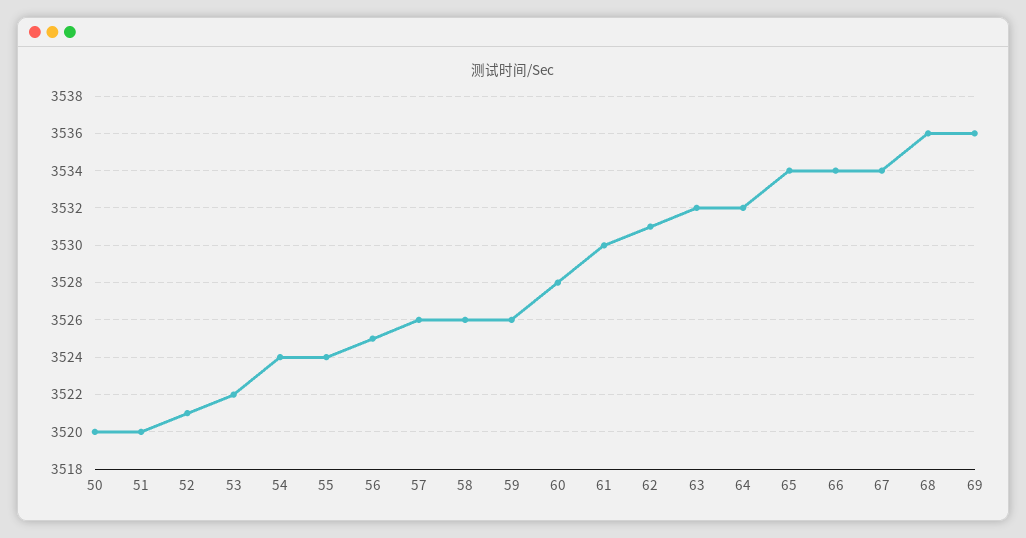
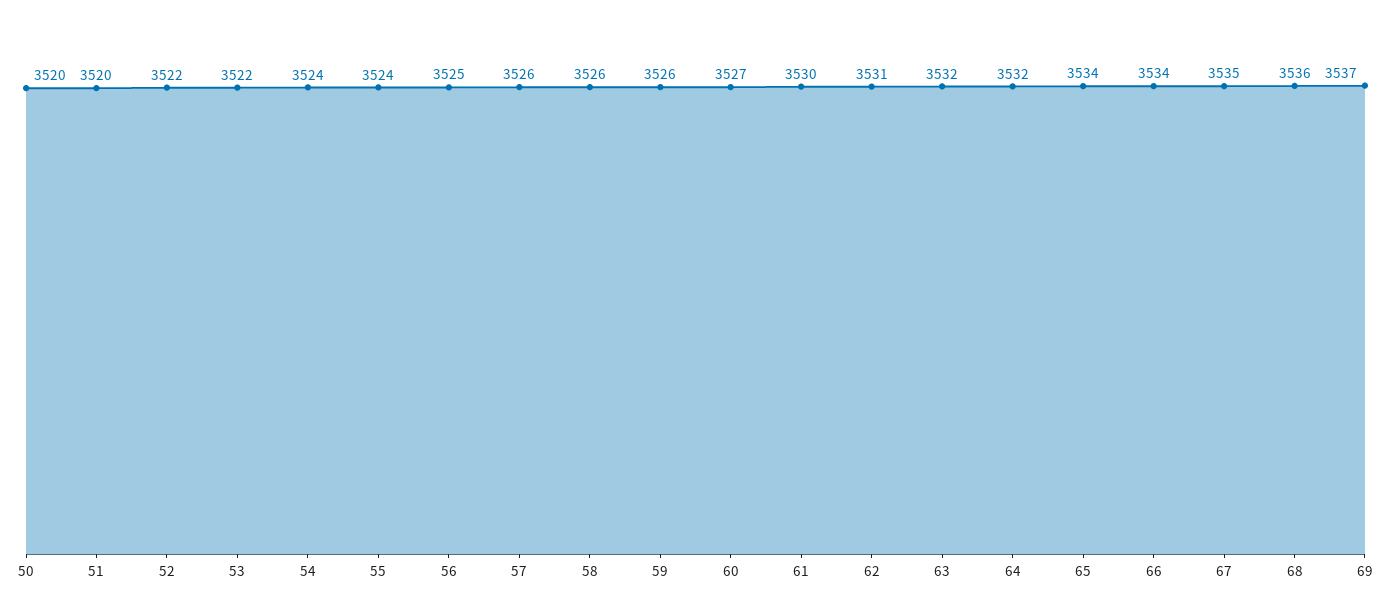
  {
    "50": 3520,
    "51": 3520,
-   "52": 3521,
+   "52": 3522,
    "53": 3522,
    "54": 3524,
    "55": 3524,
    "56": 3525,
    "57": 3526,
    "58": 3526,
    "59": 3526,
-   "60": 3528,
+   "60": 3527,
    "61": 3530,
    "62": 3531,
    "63": 3532,
    "64": 3532,
    "65": 3534,
    "66": 3534,
-   "67": 3534,
+   "67": 3535,
    "68": 3536,
-   "69": 3536
+   "69": 3537
  }

